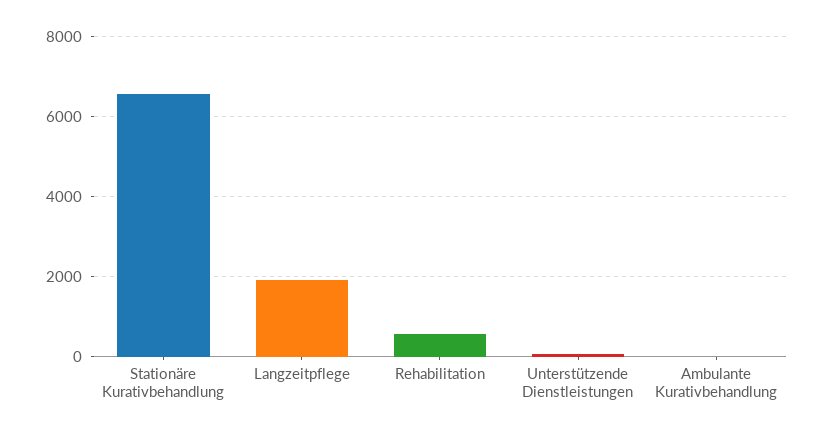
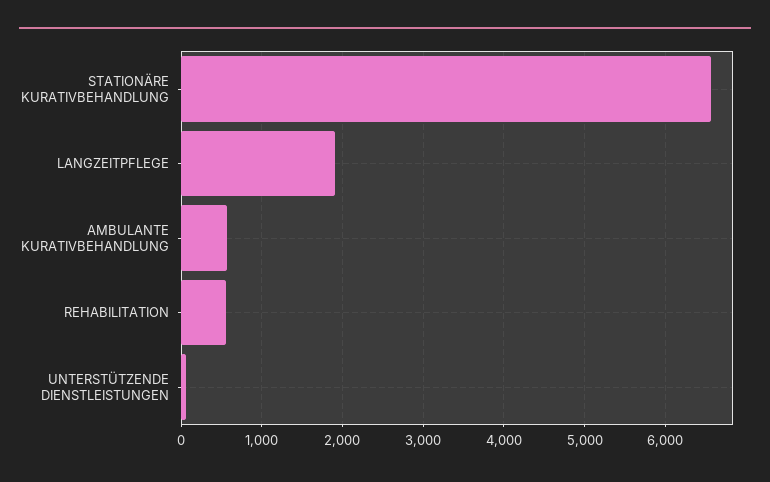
  {
    "Stationäre Kurativbehandlung": 6600,
    "Langzeitpflege": 1900,
    "Rehabilitation": 600,
    "Unterstützende Dienstleistungen": 100,
-   "Ambulante Kurativbehandlung": 0
+   "Ambulante Kurativbehandlung": 600
  }

